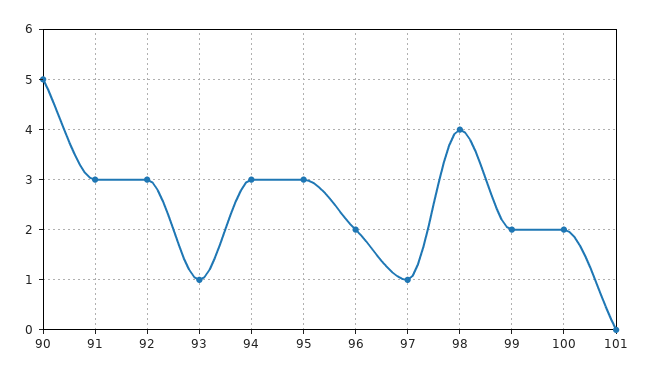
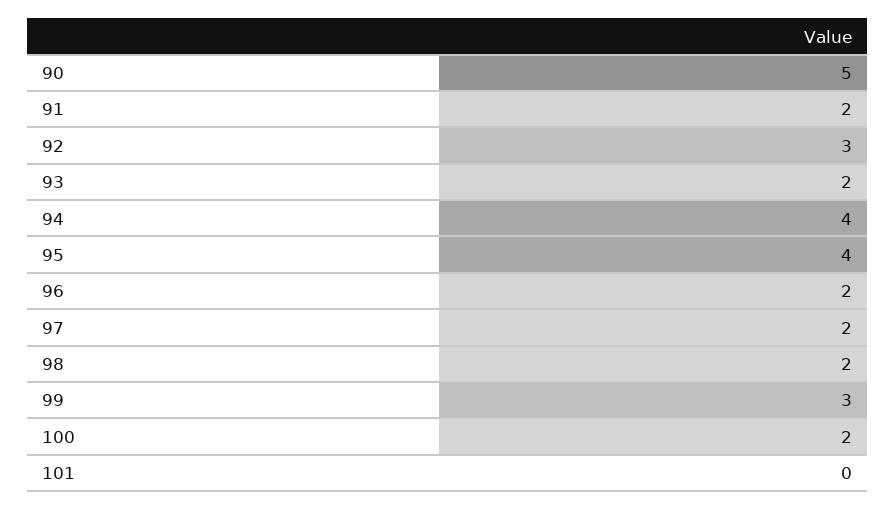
  {
    "90": 5,
-   "91": 3,
+   "91": 2,
    "92": 3,
-   "93": 1,
+   "93": 2,
-   "94": 3,
+   "94": 4,
-   "95": 3,
+   "95": 4,
    "96": 2,
-   "97": 1,
+   "97": 2,
-   "98": 4,
+   "98": 2,
-   "99": 2,
+   "99": 3,
    "100": 2,
    "101": 0
  }

